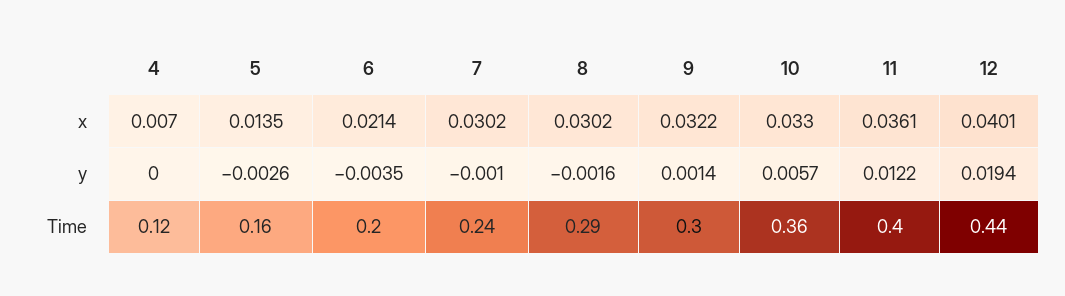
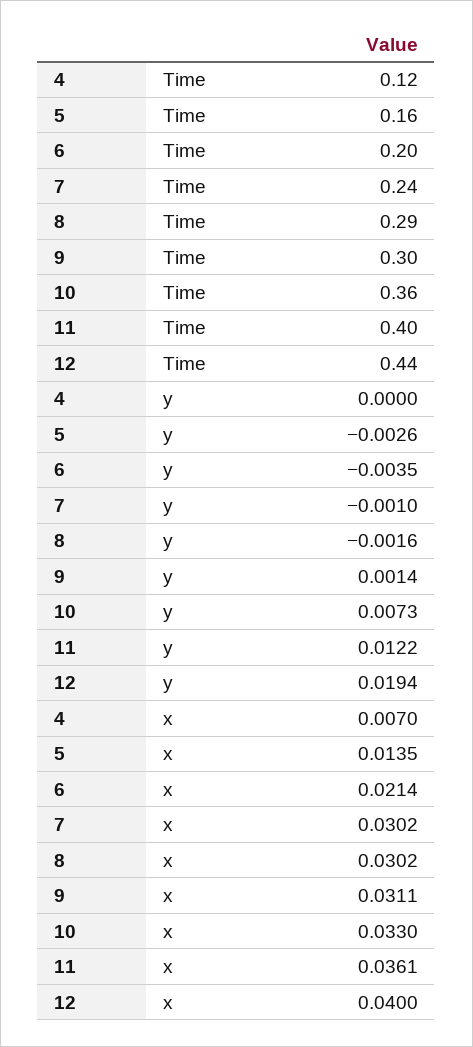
  {
    "4": {
      "x": 0.007,
      "y": 0,
      "Time": 0.12
    },
    "5": {
      "x": 0.0135,
      "y": -0.0026,
      "Time": 0.16
    },
    "6": {
      "x": 0.0214,
      "y": -0.0035,
      "Time": 0.2
    },
    "7": {
      "x": 0.0302,
      "y": -0.001,
      "Time": 0.24
    },
    "8": {
      "x": 0.0302,
      "y": -0.0016,
      "Time": 0.29
    },
    "9": {
-     "x": 0.0322,
+     "x": 0.0311,
      "y": 0.0014,
      "Time": 0.3
    },
    "10": {
      "x": 0.033,
-     "y": 0.0057,
+     "y": 0.0073,
      "Time": 0.36
    },
    "11": {
      "x": 0.0361,
      "y": 0.0122,
      "Time": 0.4
    },
    "12": {
-     "x": 0.0401,
+     "x": 0.04,
      "y": 0.0194,
      "Time": 0.44
    }
  }

